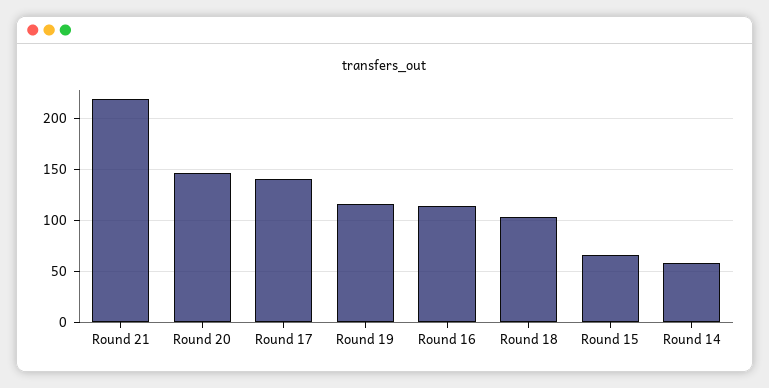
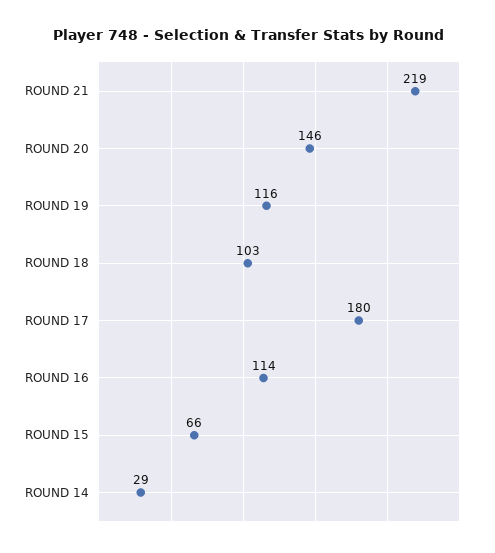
  {
    "Round 21": 219,
    "Round 20": 146,
-   "Round 17": 140,
+   "Round 17": 180,
    "Round 19": 116,
    "Round 16": 114,
    "Round 18": 103,
    "Round 15": 66,
-   "Round 14": 60
+   "Round 14": 29
  }

